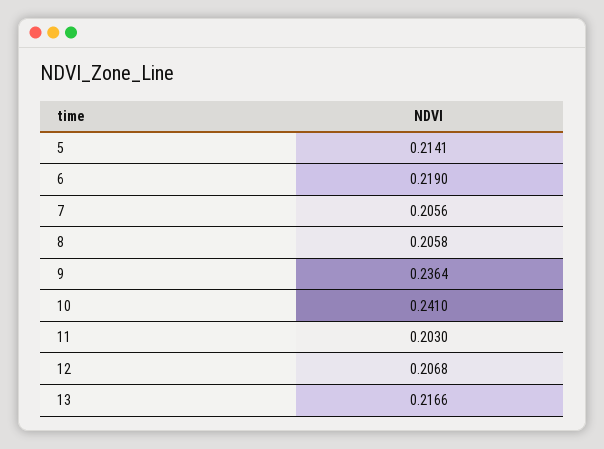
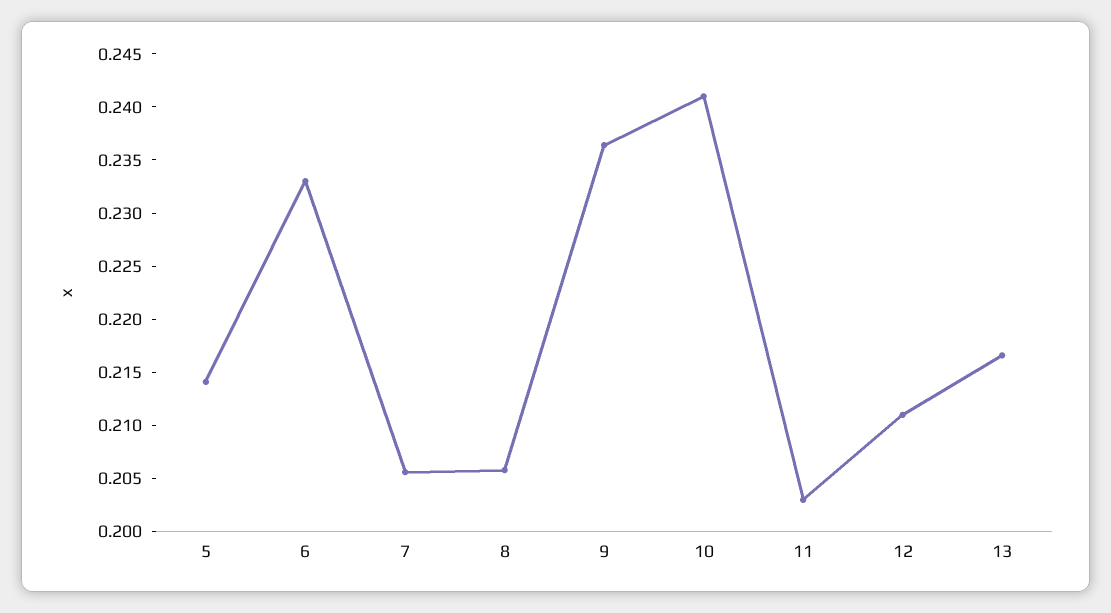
  {
    "5": 0.2141,
-   "6": 0.219,
+   "6": 0.233,
    "7": 0.2056,
    "8": 0.2058,
    "9": 0.2364,
    "10": 0.241,
    "11": 0.203,
-   "12": 0.2068,
+   "12": 0.211,
    "13": 0.2166
  }

